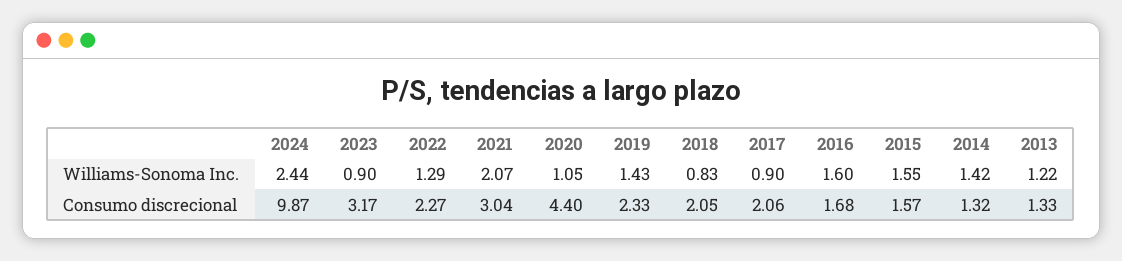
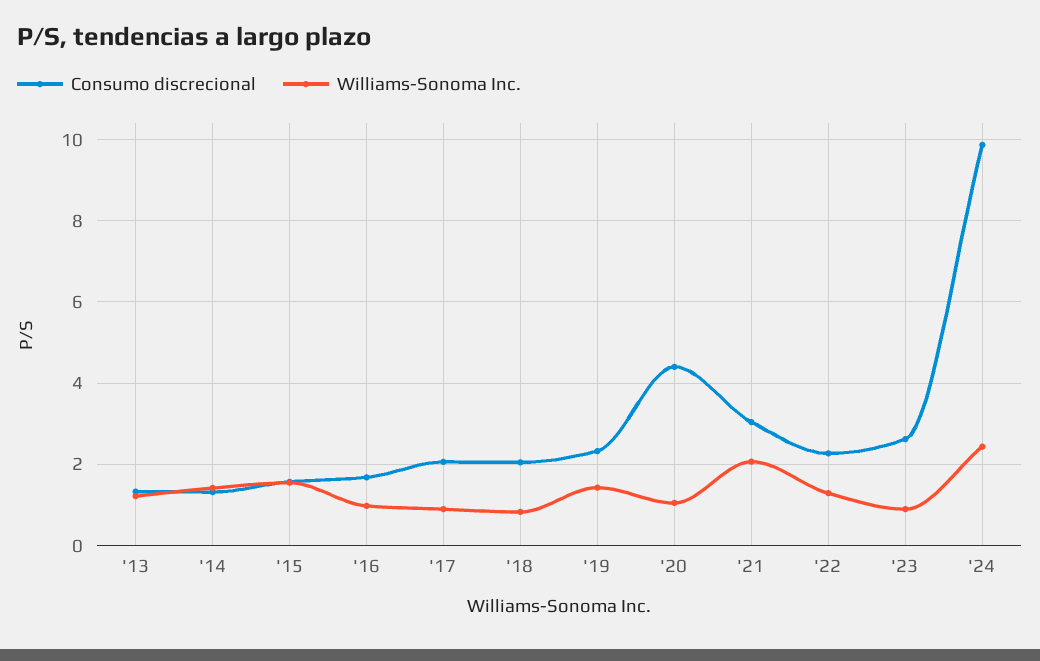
  {
    "Williams-Sonoma Inc.": {
      "2024": 2.44,
      "2023": 0.9,
      "2022": 1.29,
      "2021": 2.07,
      "2020": 1.05,
      "2019": 1.43,
      "2018": 0.83,
      "2017": 0.9,
-     "2016": 1.6,
+     "2016": 1,
      "2015": 1.55,
      "2014": 1.42,
      "2013": 1.22
    },
    "Consumo discrecional": {
      "2024": 9.87,
-     "2023": 3.17,
+     "2023": 2.6,
      "2022": 2.27,
      "2021": 3.04,
      "2020": 4.4,
      "2019": 2.33,
      "2018": 2.05,
      "2017": 2.06,
      "2016": 1.68,
      "2015": 1.57,
      "2014": 1.32,
      "2013": 1.33
    }
  }

